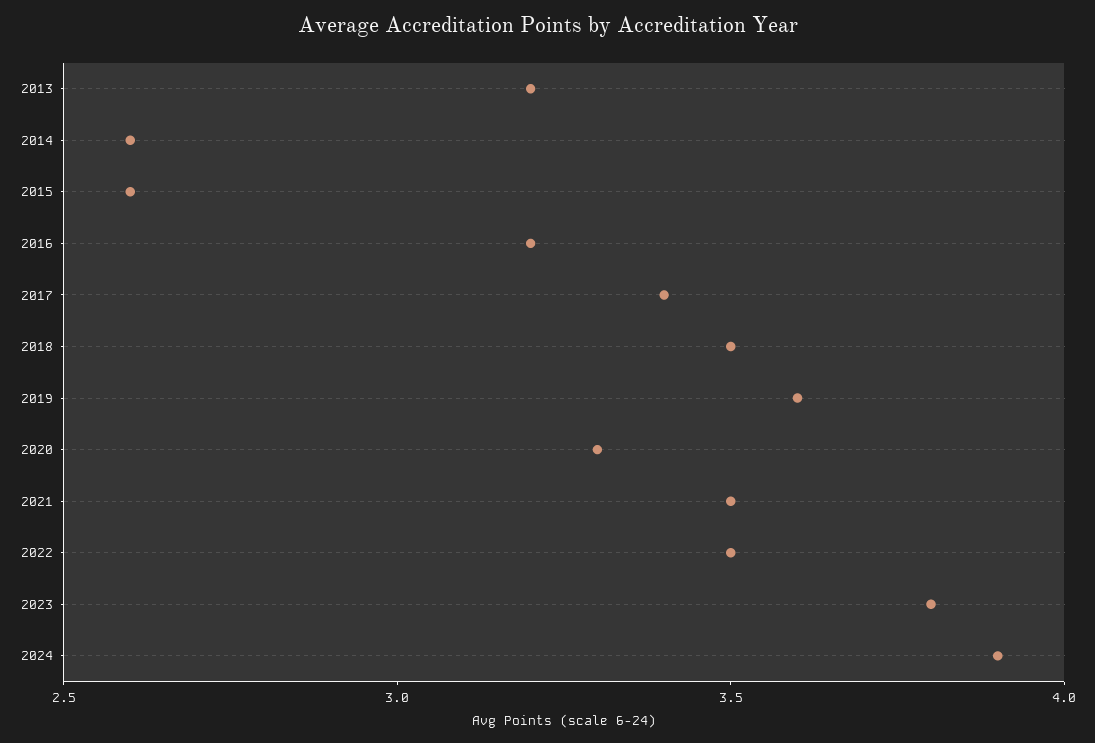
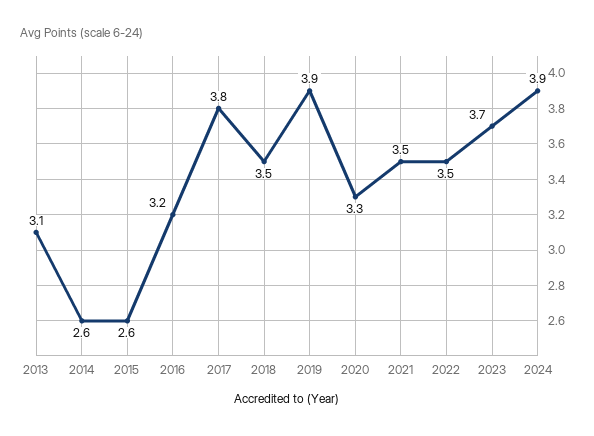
  {
-   "2013": 3.2,
+   "2013": 3.1,
    "2014": 2.6,
    "2015": 2.6,
    "2016": 3.2,
-   "2017": 3.4,
+   "2017": 3.8,
    "2018": 3.5,
-   "2019": 3.6,
+   "2019": 3.9,
    "2020": 3.3,
    "2021": 3.5,
    "2022": 3.5,
-   "2023": 3.8,
+   "2023": 3.7,
    "2024": 3.9
  }

